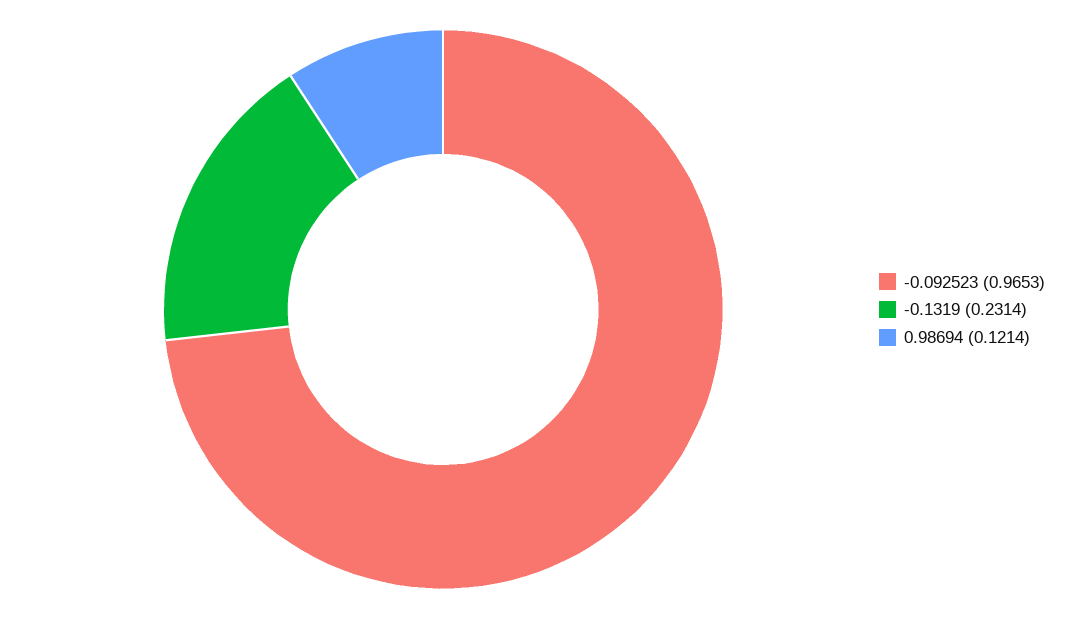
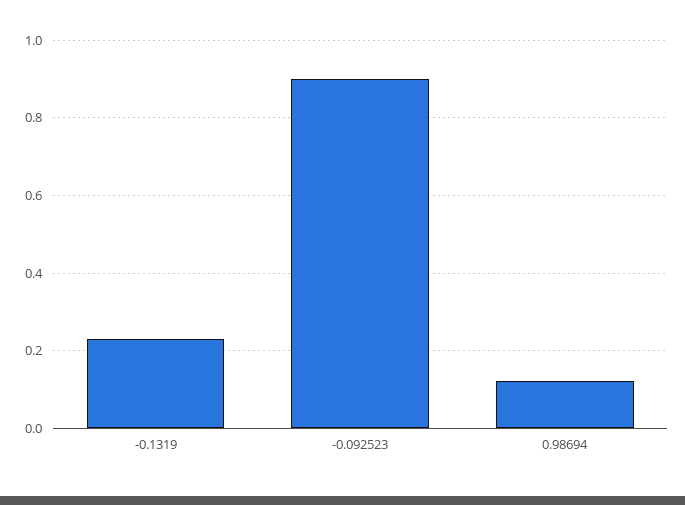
  {
-   "-0.092523": 0.9653,
+   "-0.092523": 0.9,
    "-0.1319": 0.2314,
    "0.98694": 0.1214
  }

